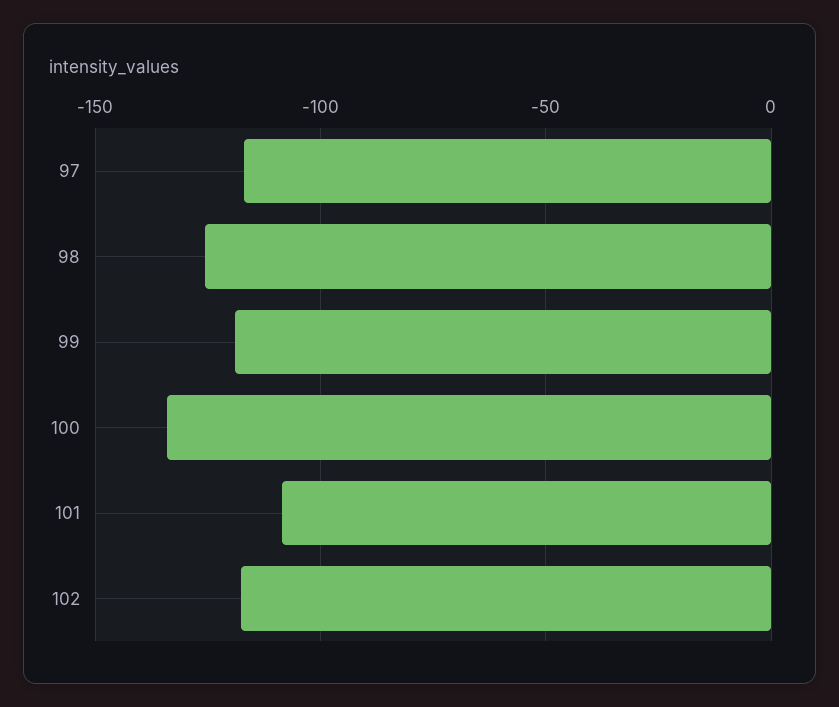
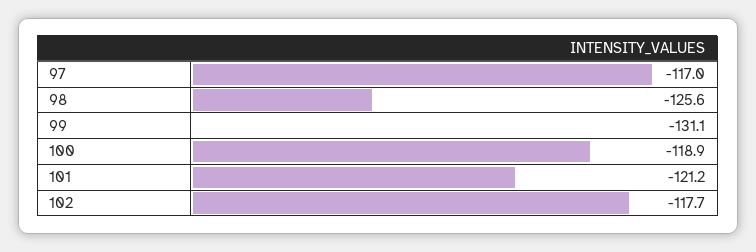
  {
    "97": -117,
    "98": -125.6,
-   "99": -120,
+   "99": -131.1,
-   "100": -135,
+   "100": -118.9,
-   "101": -110,
+   "101": -121.2,
    "102": -117.7
  }

